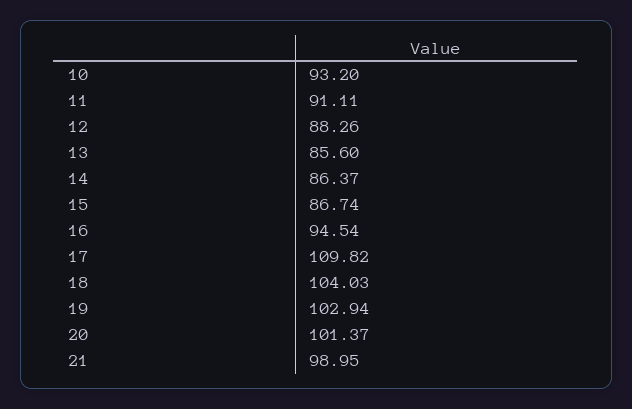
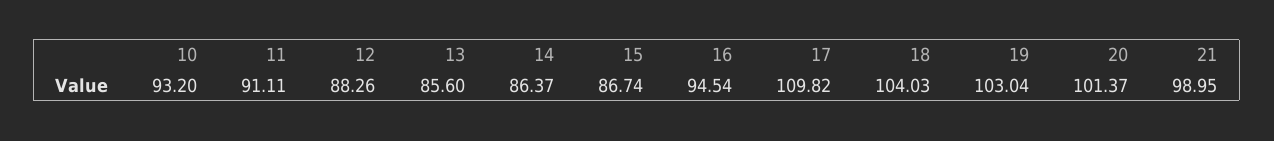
  {
    "10": 93.2,
    "11": 91.11,
    "12": 88.26,
    "13": 85.6,
    "14": 86.37,
    "15": 86.74,
    "16": 94.54,
    "17": 109.82,
    "18": 104.03,
-   "19": 102.94,
+   "19": 103.04,
    "20": 101.37,
    "21": 98.95
  }

